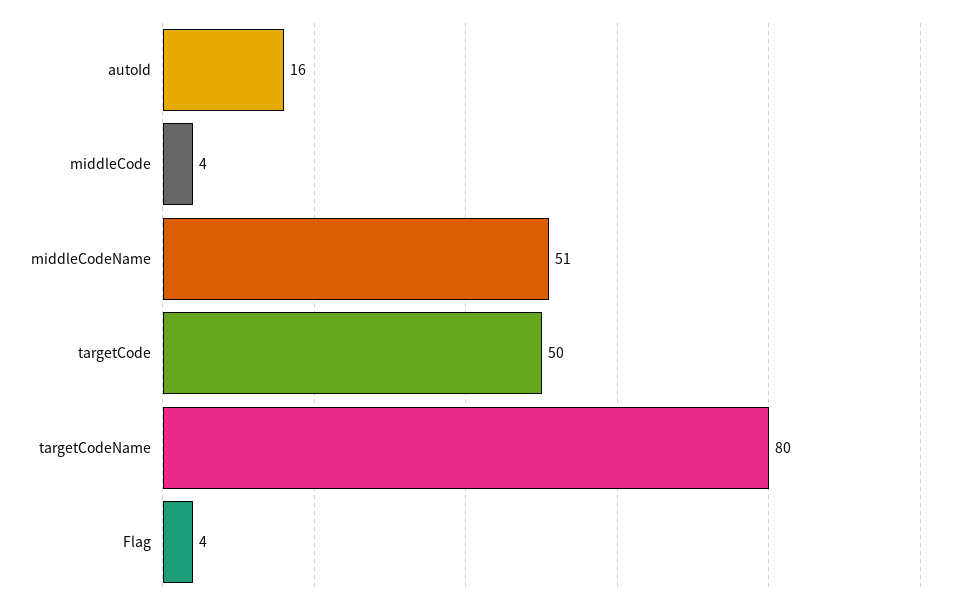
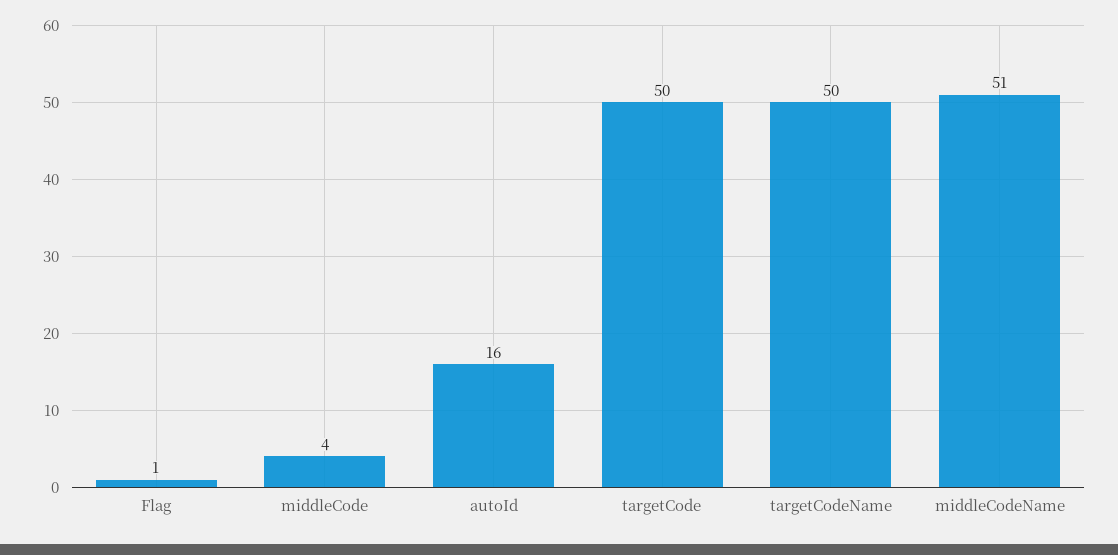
  {
    "autoId": 16,
    "middleCode": 4,
    "middleCodeName": 51,
    "targetCode": 50,
-   "targetCodeName": 80,
+   "targetCodeName": 50,
-   "Flag": 4
+   "Flag": 1
  }

